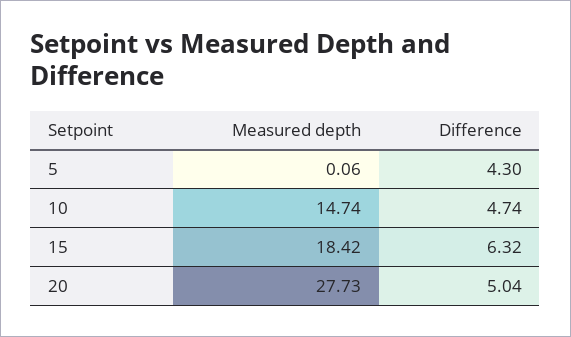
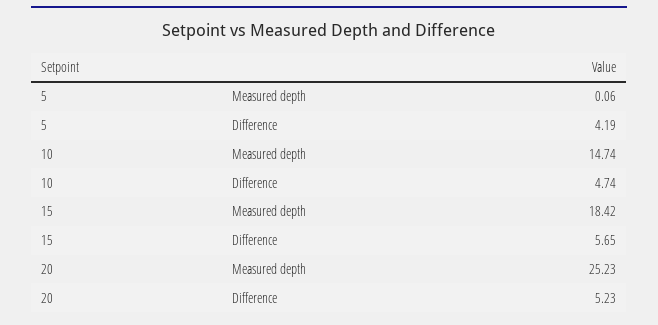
  {
    "Measured depth": {
      "5": 0.06,
      "10": 14.74,
      "15": 18.42,
-     "20": 27.73
+     "20": 25.23
    },
    "Difference": {
-     "5": 4.3,
+     "5": 4.19,
      "10": 4.74,
-     "15": 6.32,
+     "15": 5.65,
-     "20": 5.04
+     "20": 5.23
    }
  }

